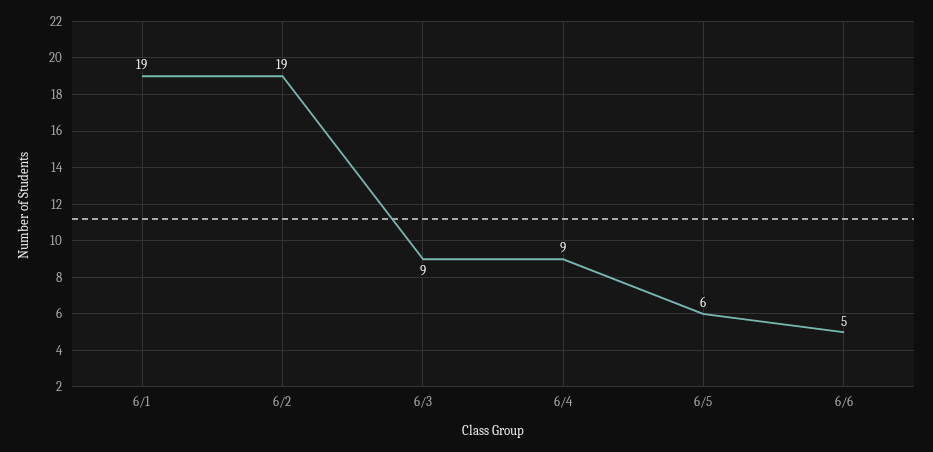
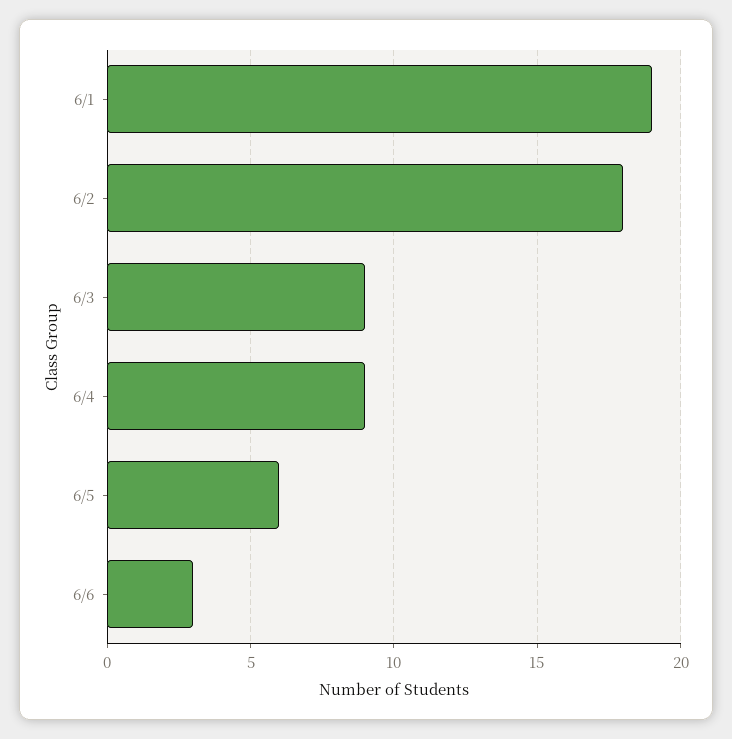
  {
    "6/1": 19,
-   "6/2": 19,
+   "6/2": 18,
    "6/3": 9,
    "6/4": 9,
    "6/5": 6,
-   "6/6": 5
+   "6/6": 3
  }

